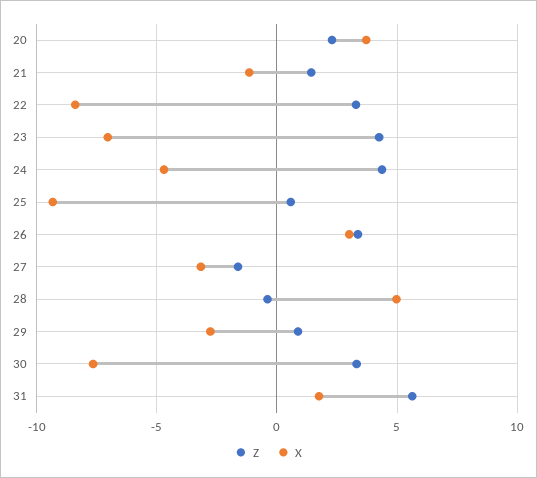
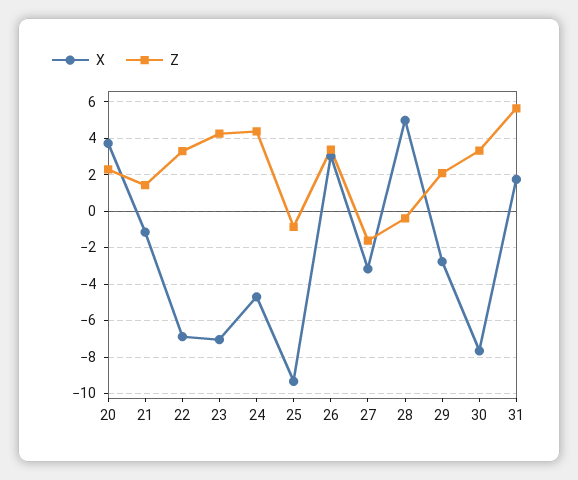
  {
    "Z": {
      "20": 2.5,
      "21": 1.5,
      "22": 3.5,
      "23": 4.5,
      "24": 4.5,
-     "25": 0.5,
+     "25": -1,
      "26": 3.5,
      "27": -1.5,
      "28": -0.5,
-     "29": 1,
+     "29": 2,
      "30": 3.5,
      "31": 5.5
    },
    "X": {
      "20": 3.5,
      "21": -1,
-     "22": -8.5,
+     "22": -7,
      "23": -7,
      "24": -4.5,
      "25": -9.5,
      "26": 3,
      "27": -3,
      "28": 5,
      "29": -3,
      "30": -7.5,
      "31": 1.5
    }
  }

